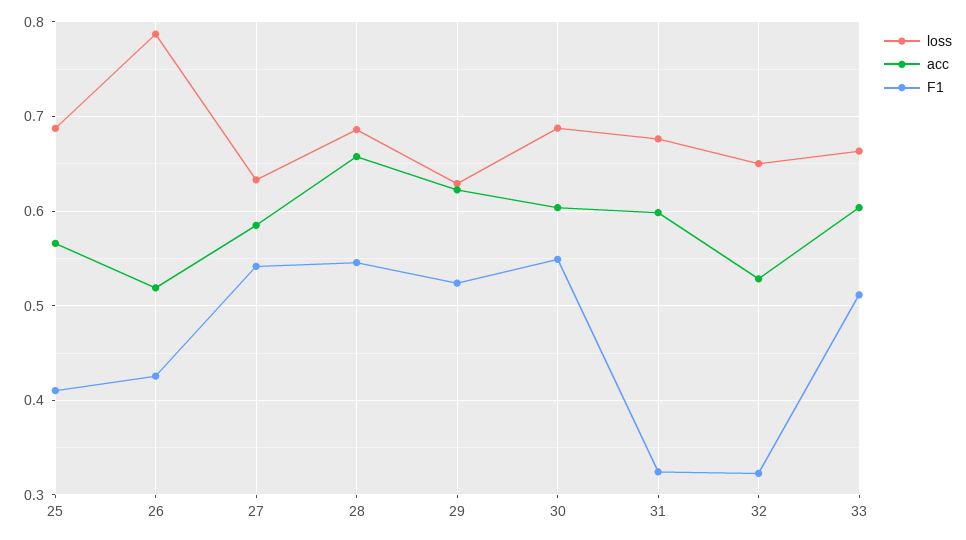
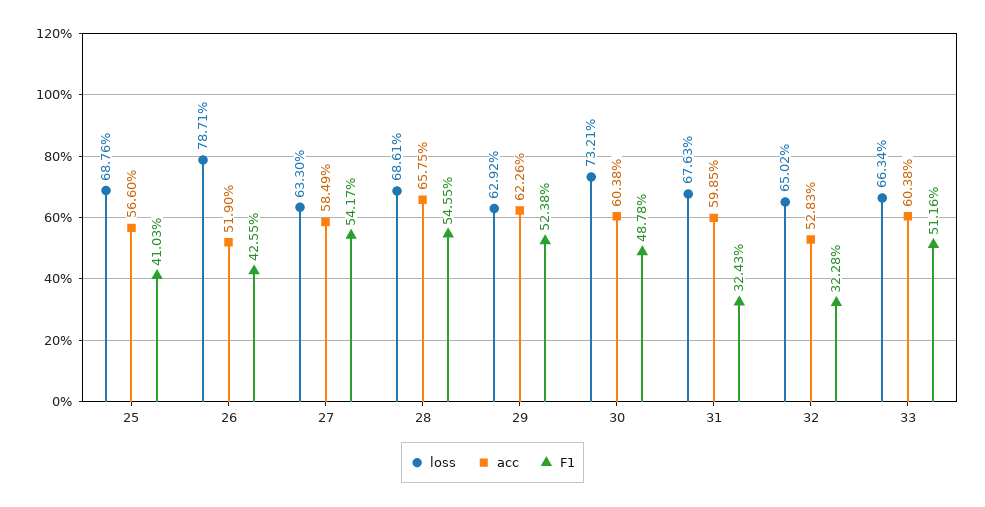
  {
    "loss": {
      "25": 0.6876,
      "26": 0.7871,
      "27": 0.633,
      "28": 0.6861,
      "29": 0.6292,
-     "30": 0.69,
+     "30": 0.7321,
      "31": 0.6763,
      "32": 0.6502,
      "33": 0.6634
    },
    "acc": {
      "25": 0.566,
      "26": 0.519,
      "27": 0.5849,
      "28": 0.6575,
      "29": 0.6226,
      "30": 0.6038,
      "31": 0.5985,
      "32": 0.5283,
      "33": 0.6038
    },
    "F1": {
      "25": 0.4103,
      "26": 0.4255,
      "27": 0.5417,
      "28": 0.5455,
      "29": 0.5238,
-     "30": 0.55,
+     "30": 0.4878,
      "31": 0.3243,
      "32": 0.3228,
      "33": 0.5116
    }
  }

